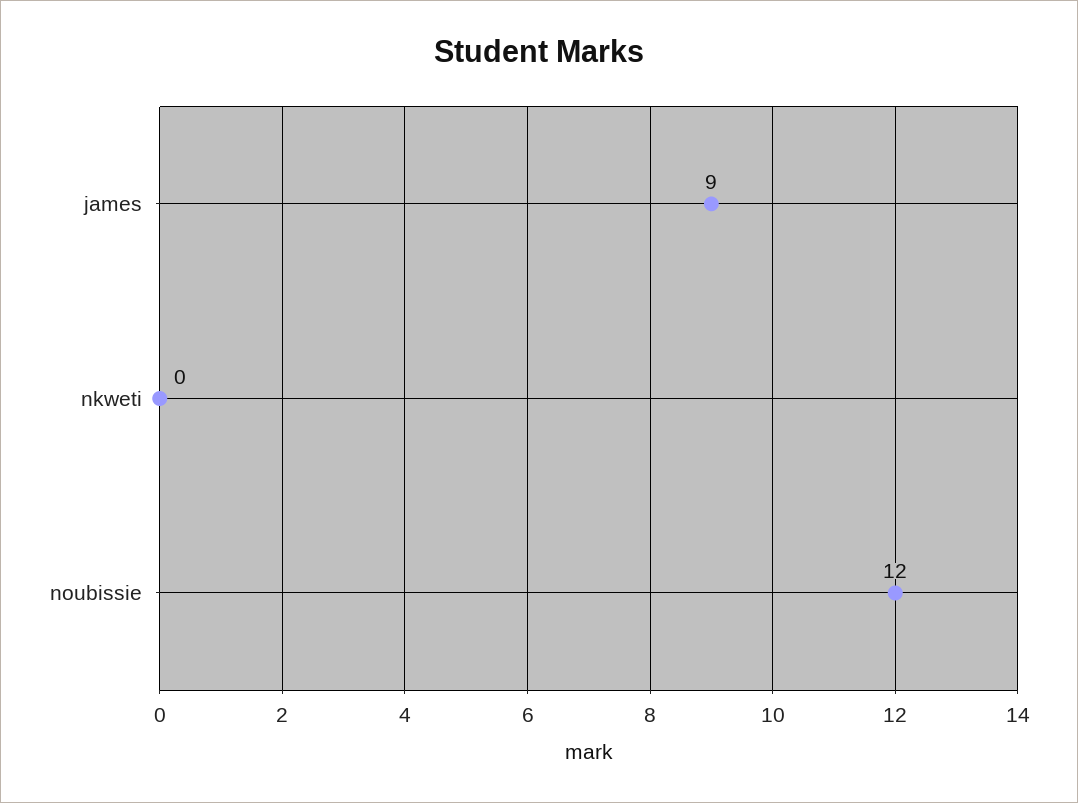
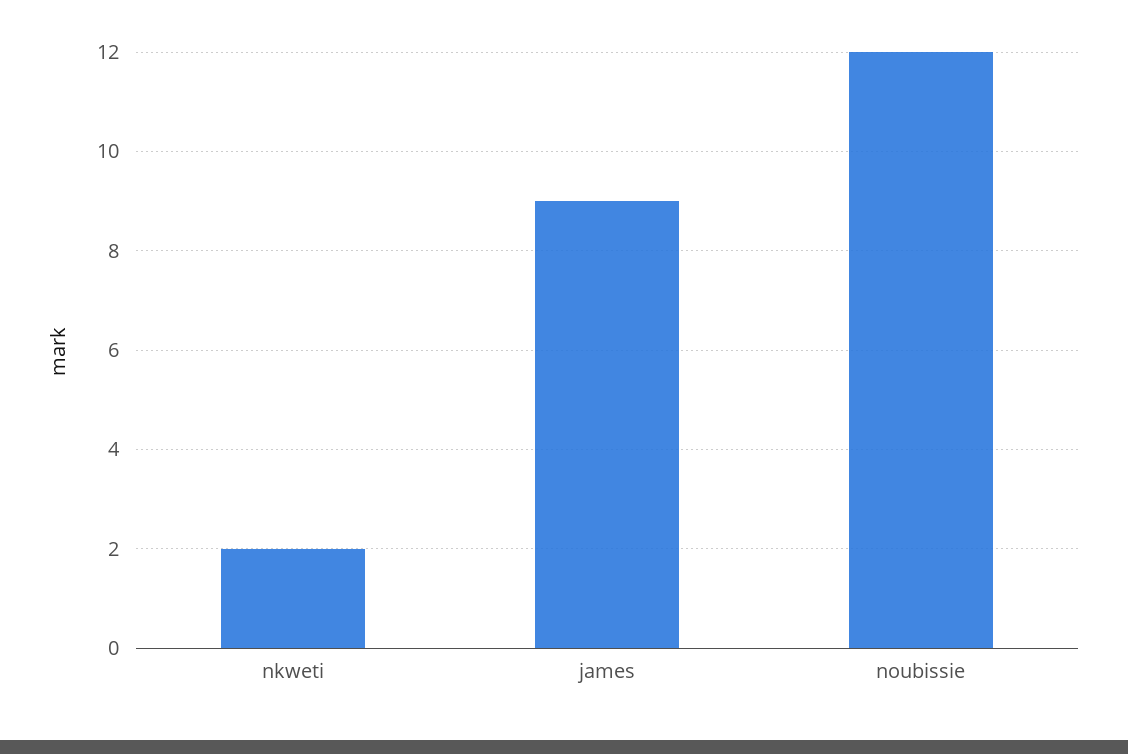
  {
    "james": 9,
-   "nkweti": 0,
+   "nkweti": 2,
    "noubissie": 12
  }

